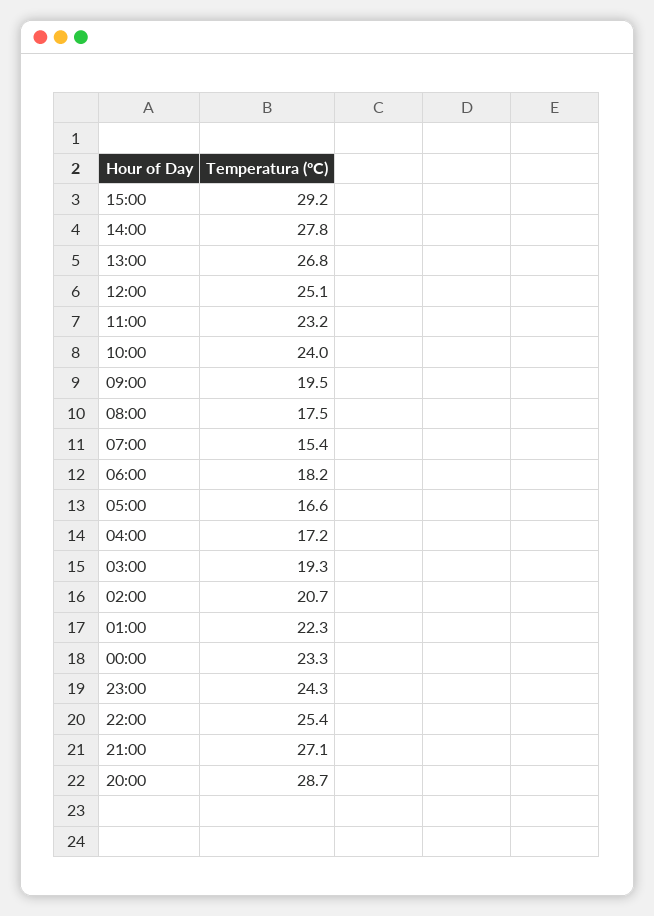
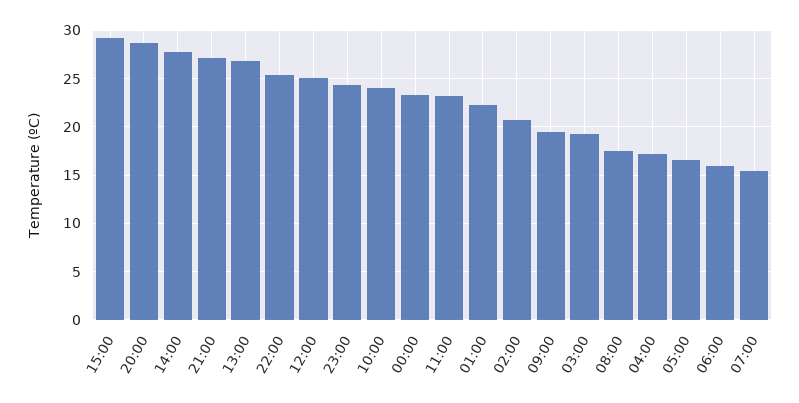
  {
    "15:00": 29.2,
    "14:00": 27.8,
    "13:00": 26.8,
    "12:00": 25.1,
    "11:00": 23.2,
    "10:00": 24,
    "09:00": 19.5,
    "08:00": 17.5,
    "07:00": 15.4,
-   "06:00": 18.2,
+   "06:00": 16,
    "05:00": 16.6,
    "04:00": 17.2,
    "03:00": 19.3,
    "02:00": 20.7,
    "01:00": 22.3,
    "00:00": 23.3,
    "23:00": 24.3,
    "22:00": 25.4,
    "21:00": 27.1,
    "20:00": 28.7
  }

